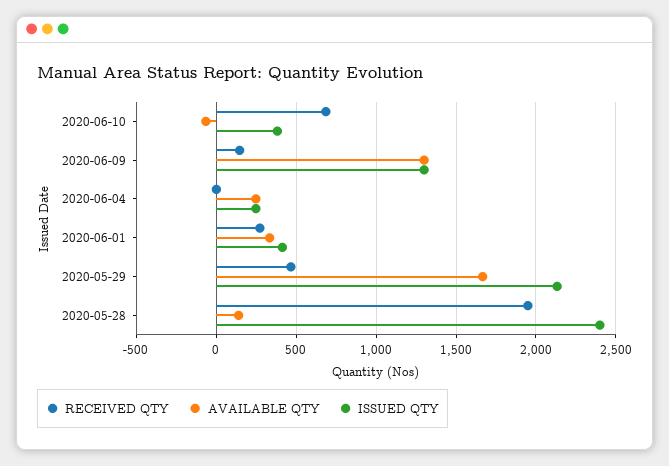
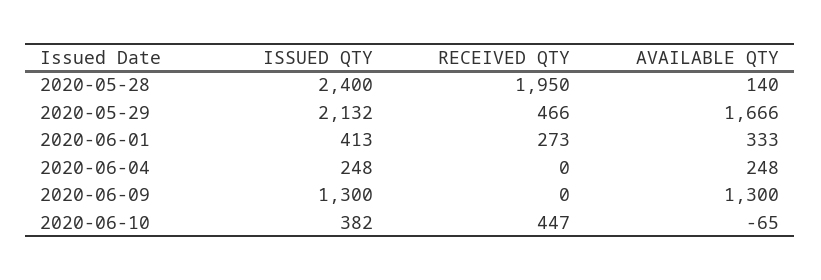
  {
    "RECEIVED QTY": {
-     "2020-06-10": 700,
+     "2020-06-10": 447,
-     "2020-06-09": 150,
+     "2020-06-09": 0,
      "2020-06-04": 0,
      "2020-06-01": 273,
      "2020-05-29": 466,
      "2020-05-28": 1950
    },
    "AVAILABLE QTY": {
      "2020-06-10": -65,
      "2020-06-09": 1300,
      "2020-06-04": 248,
      "2020-06-01": 333,
      "2020-05-29": 1666,
      "2020-05-28": 140
    },
    "ISSUED QTY": {
      "2020-06-10": 382,
      "2020-06-09": 1300,
      "2020-06-04": 248,
      "2020-06-01": 413,
      "2020-05-29": 2132,
      "2020-05-28": 2400
    }
  }

